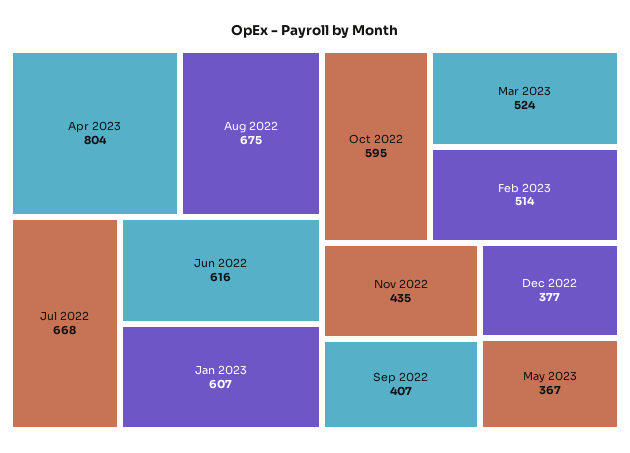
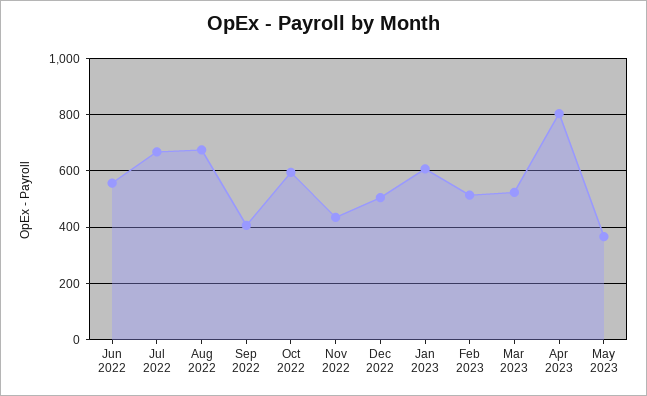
  {
    "Apr 2023": 804,
    "Aug 2022": 675,
    "Jul 2022": 668,
-   "Jun 2022": 616,
+   "Jun 2022": 550,
    "Jan 2023": 607,
    "Oct 2022": 595,
    "Mar 2023": 524,
    "Feb 2023": 514,
    "Nov 2022": 435,
    "Sep 2022": 407,
-   "Dec 2022": 377,
+   "Dec 2022": 500,
    "May 2023": 367
  }

